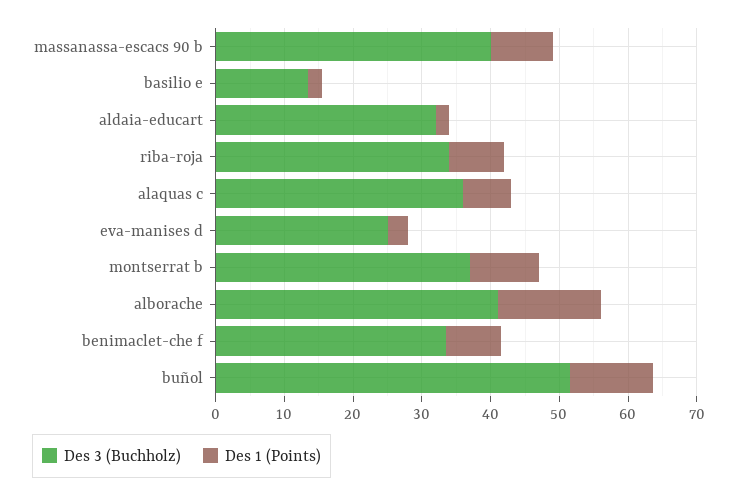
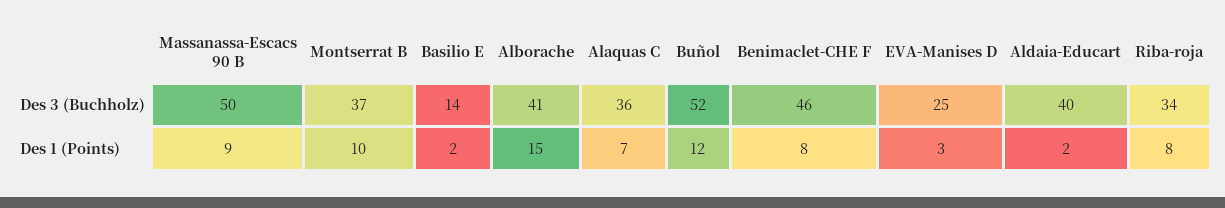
  {
    "Des 3 (Buchholz)": {
-     "massanassa-escacs 90 b": 40,
+     "massanassa-escacs 90 b": 50,
      "basilio e": 14,
-     "aldaia-educart": 32,
+     "aldaia-educart": 40,
      "riba-roja": 34,
      "alaquas c": 36,
      "eva-manises d": 25,
      "montserrat b": 37,
      "alborache": 41,
-     "benimaclet-che f": 34,
+     "benimaclet-che f": 46,
      "buñol": 52
    },
    "Des 1 (Points)": {
      "massanassa-escacs 90 b": 9,
      "basilio e": 2,
      "aldaia-educart": 2,
      "riba-roja": 8,
      "alaquas c": 7,
      "eva-manises d": 3,
      "montserrat b": 10,
      "alborache": 15,
      "benimaclet-che f": 8,
      "buñol": 12
    }
  }

